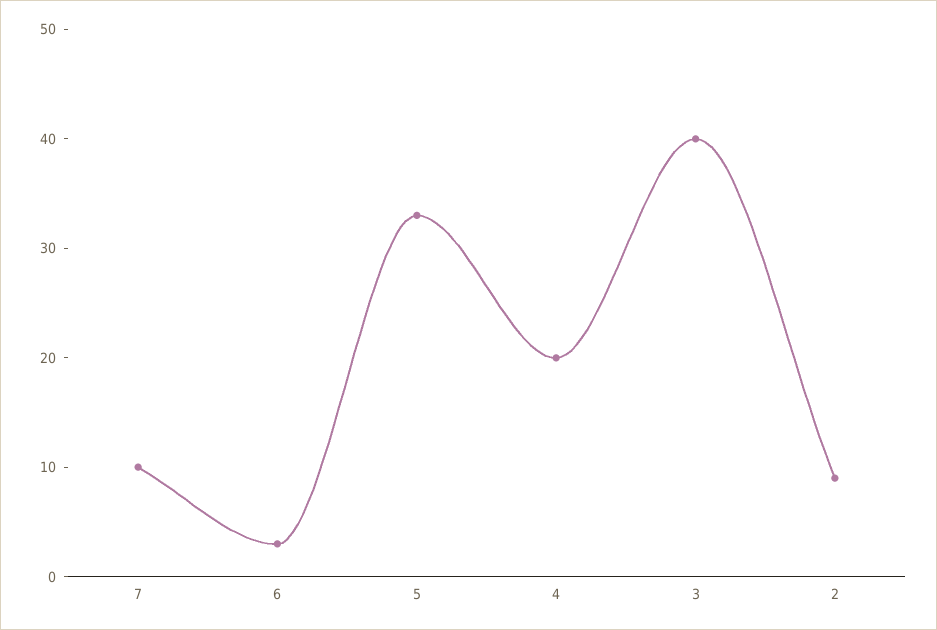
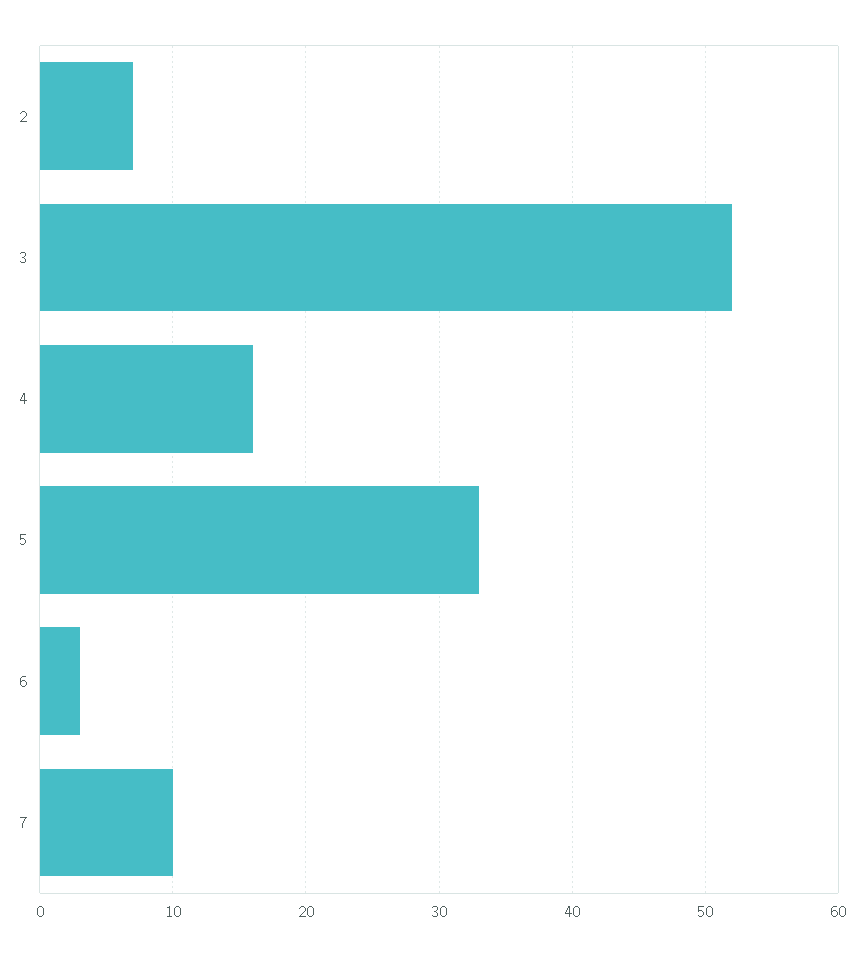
  {
    "7": 10,
    "6": 3,
    "5": 33,
-   "4": 20,
+   "4": 16,
-   "3": 40,
+   "3": 52,
-   "2": 9
+   "2": 7
  }

